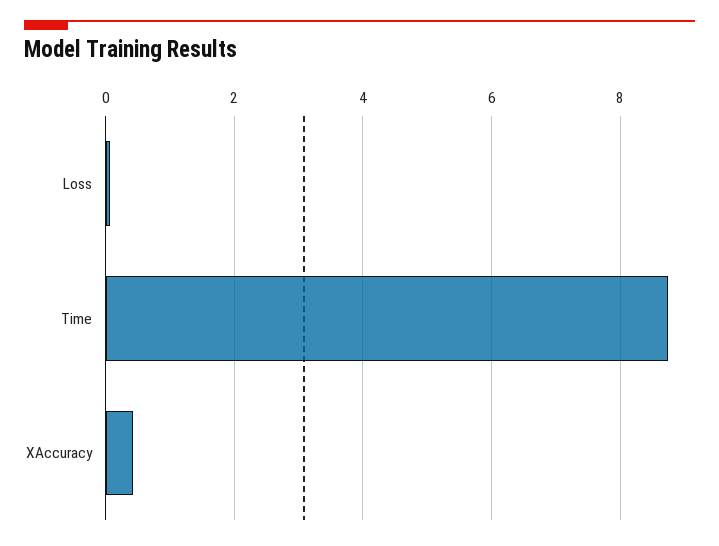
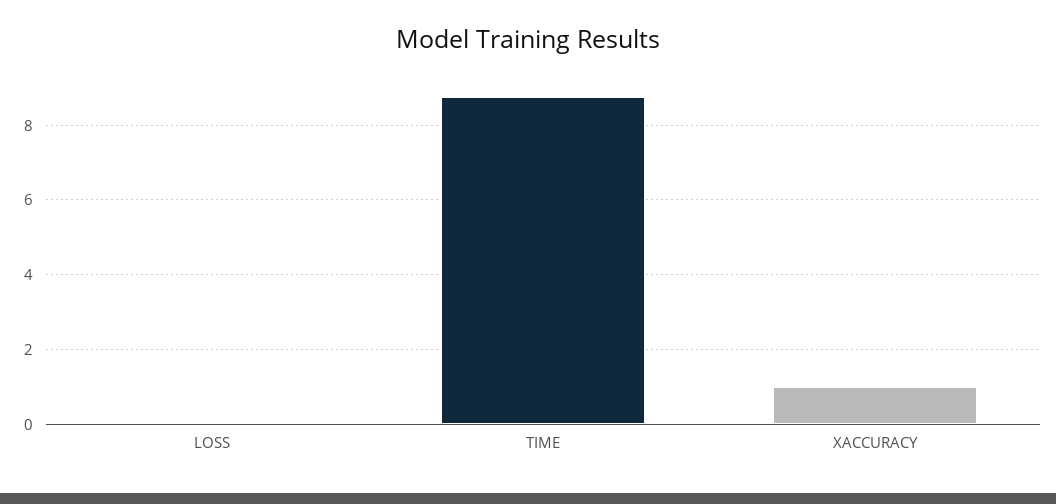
  {
    "Loss": 0,
    "Time": 8.8,
-   "XAccuracy": 0.4
+   "XAccuracy": 1
  }

